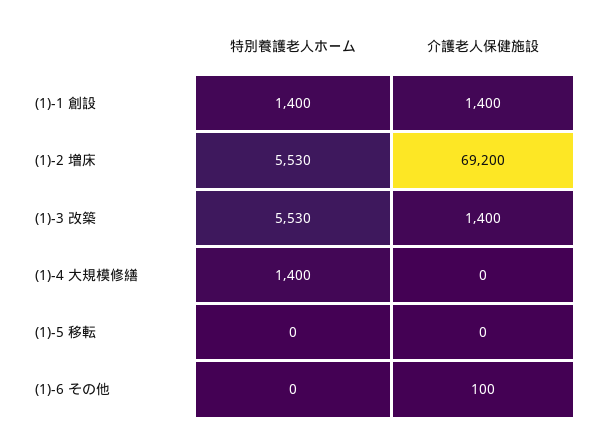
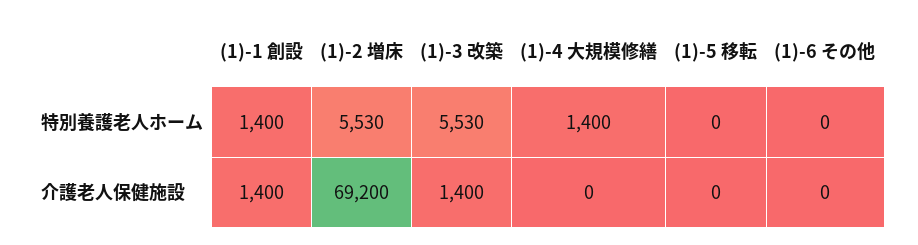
  {
    "特別養護老人ホーム": {
      "(1)-1 創設": 1400,
      "(1)-2 増床": 5530,
      "(1)-3 改築": 5530,
      "(1)-4 大規模修繕": 1400,
      "(1)-5 移転": 0,
      "(1)-6 その他": 0
    },
    "介護老人保健施設": {
      "(1)-1 創設": 1400,
      "(1)-2 増床": 69200,
      "(1)-3 改築": 1400,
      "(1)-4 大規模修繕": 0,
      "(1)-5 移転": 0,
-     "(1)-6 その他": 100
+     "(1)-6 その他": 0
    }
  }

